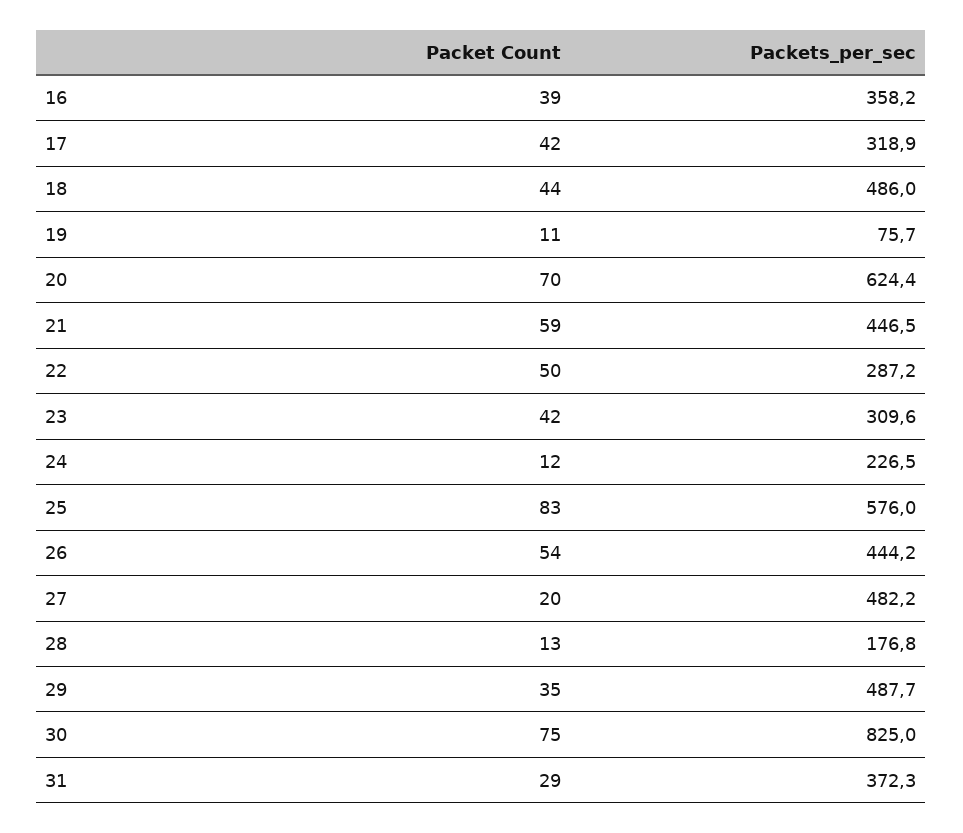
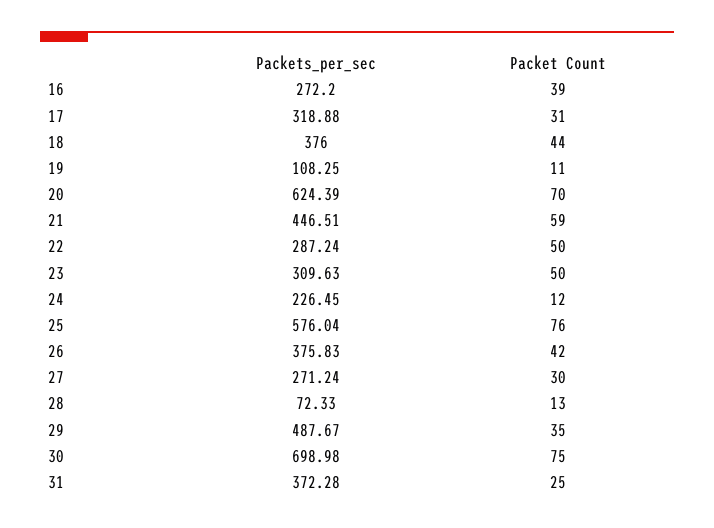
  {
    "Packet Count": {
      "16": 39,
-     "17": 42,
+     "17": 31,
      "18": 44,
      "19": 11,
      "20": 70,
      "21": 59,
      "22": 50,
-     "23": 42,
+     "23": 50,
      "24": 12,
-     "25": 83,
+     "25": 76,
-     "26": 54,
+     "26": 42,
-     "27": 20,
+     "27": 30,
      "28": 13,
      "29": 35,
      "30": 75,
-     "31": 29
+     "31": 25
    },
    "Packets_per_sec": {
-     "16": 358.2,
+     "16": 272.2,
      "17": 318.88,
-     "18": 486,
+     "18": 376,
-     "19": 75.7,
+     "19": 108.25,
      "20": 624.39,
      "21": 446.51,
      "22": 287.24,
      "23": 309.63,
      "24": 226.45,
      "25": 576.04,
-     "26": 444.2,
+     "26": 375.83,
-     "27": 482.2,
+     "27": 271.24,
-     "28": 176.8,
+     "28": 72.33,
      "29": 487.67,
-     "30": 825,
+     "30": 698.98,
      "31": 372.28
    }
  }

